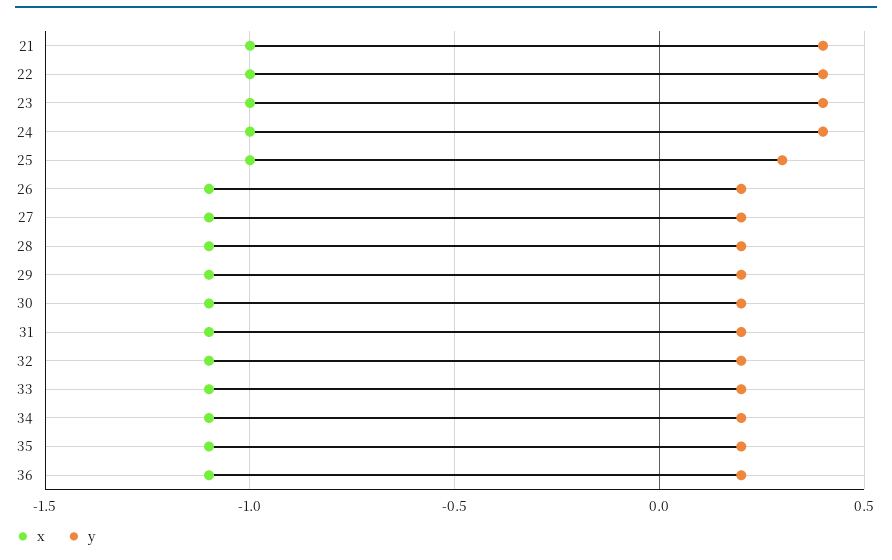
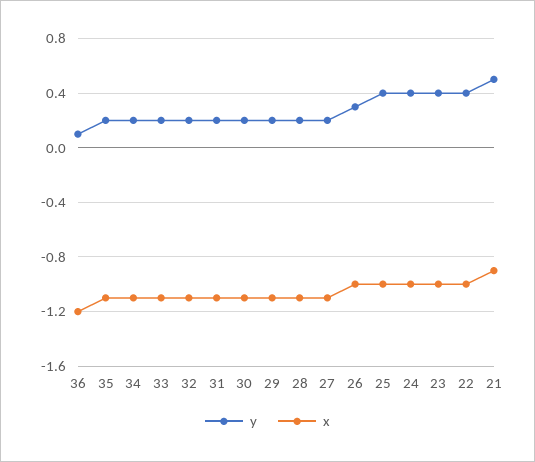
  {
    "x": {
-     "21": -1,
+     "21": -0.9,
      "22": -1,
      "23": -1,
      "24": -1,
      "25": -1,
-     "26": -1.1,
+     "26": -1,
      "27": -1.1,
      "28": -1.1,
      "29": -1.1,
      "30": -1.1,
      "31": -1.1,
      "32": -1.1,
      "33": -1.1,
      "34": -1.1,
      "35": -1.1,
-     "36": -1.1
+     "36": -1.2
    },
    "y": {
-     "21": 0.4,
+     "21": 0.5,
      "22": 0.4,
      "23": 0.4,
      "24": 0.4,
-     "25": 0.3,
+     "25": 0.4,
-     "26": 0.2,
+     "26": 0.3,
      "27": 0.2,
      "28": 0.2,
      "29": 0.2,
      "30": 0.2,
      "31": 0.2,
      "32": 0.2,
      "33": 0.2,
      "34": 0.2,
      "35": 0.2,
-     "36": 0.2
+     "36": 0.1
    }
  }

